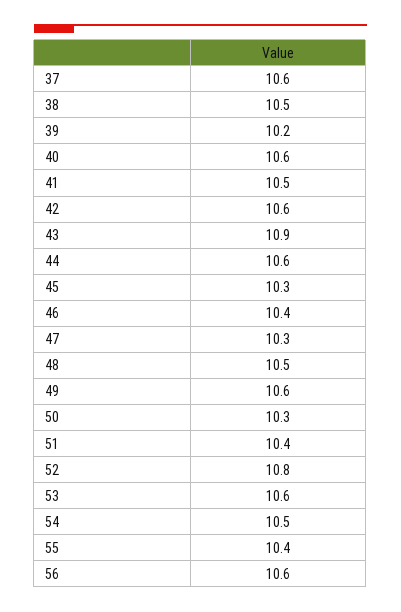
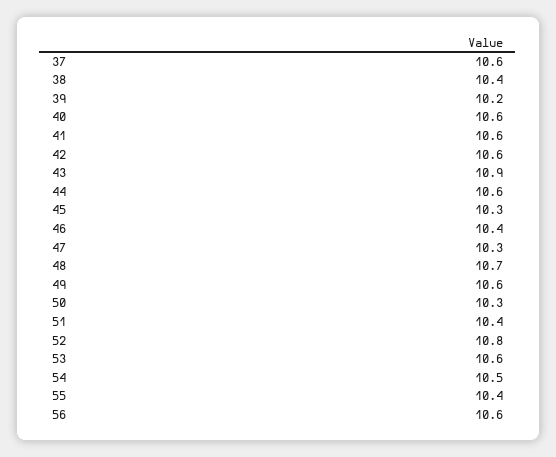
  {
    "37": 10.6,
-   "38": 10.5,
+   "38": 10.4,
    "39": 10.2,
    "40": 10.6,
-   "41": 10.5,
+   "41": 10.6,
    "42": 10.6,
    "43": 10.9,
    "44": 10.6,
    "45": 10.3,
    "46": 10.4,
    "47": 10.3,
-   "48": 10.5,
+   "48": 10.7,
    "49": 10.6,
    "50": 10.3,
    "51": 10.4,
    "52": 10.8,
    "53": 10.6,
    "54": 10.5,
    "55": 10.4,
    "56": 10.6
  }

